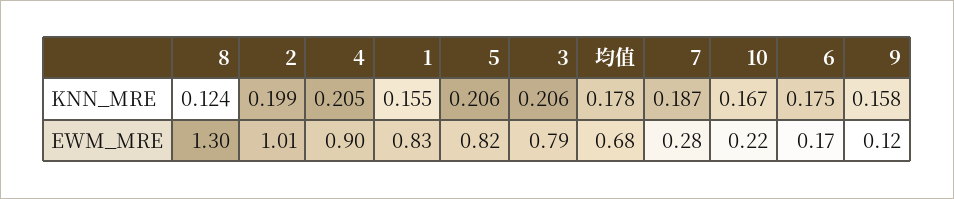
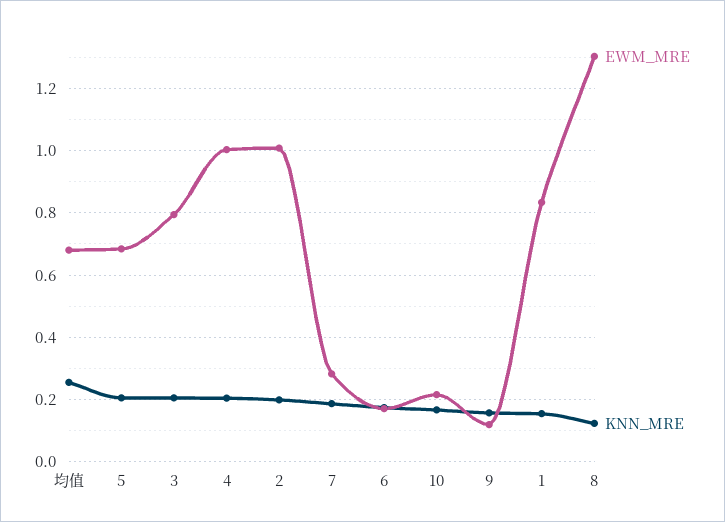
  {
    "KNN_MRE": {
      "8": 0.124,
      "2": 0.199,
      "4": 0.205,
      "1": 0.155,
      "5": 0.206,
      "3": 0.206,
-     "均值": 0.178,
+     "均值": 0.26,
      "7": 0.187,
      "10": 0.167,
      "6": 0.175,
      "9": 0.158
    },
    "EWM_MRE": {
      "8": 1.3,
      "2": 1.01,
-     "4": 0.9,
+     "4": 1,
      "1": 0.83,
-     "5": 0.82,
+     "5": 0.68,
      "3": 0.79,
      "均值": 0.68,
      "7": 0.28,
      "10": 0.22,
      "6": 0.17,
      "9": 0.12
    }
  }

